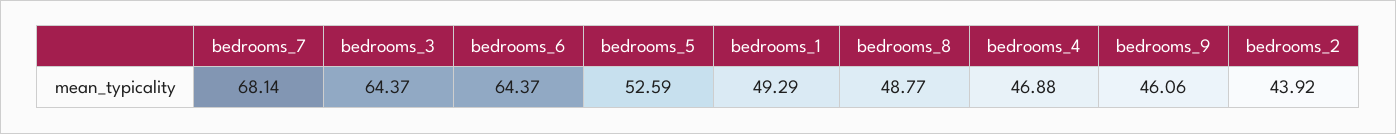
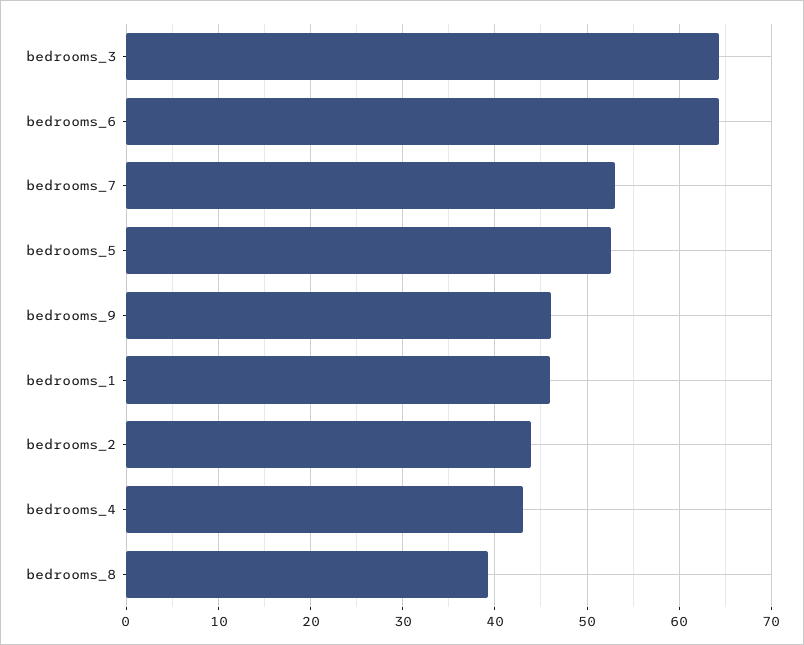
  {
-   "bedrooms_7": 68.14,
+   "bedrooms_7": 53,
    "bedrooms_3": 64.37,
    "bedrooms_6": 64.37,
    "bedrooms_5": 52.59,
-   "bedrooms_1": 49.29,
+   "bedrooms_1": 46,
-   "bedrooms_8": 48.77,
+   "bedrooms_8": 39,
-   "bedrooms_4": 46.88,
+   "bedrooms_4": 43,
    "bedrooms_9": 46.06,
    "bedrooms_2": 43.92
  }

